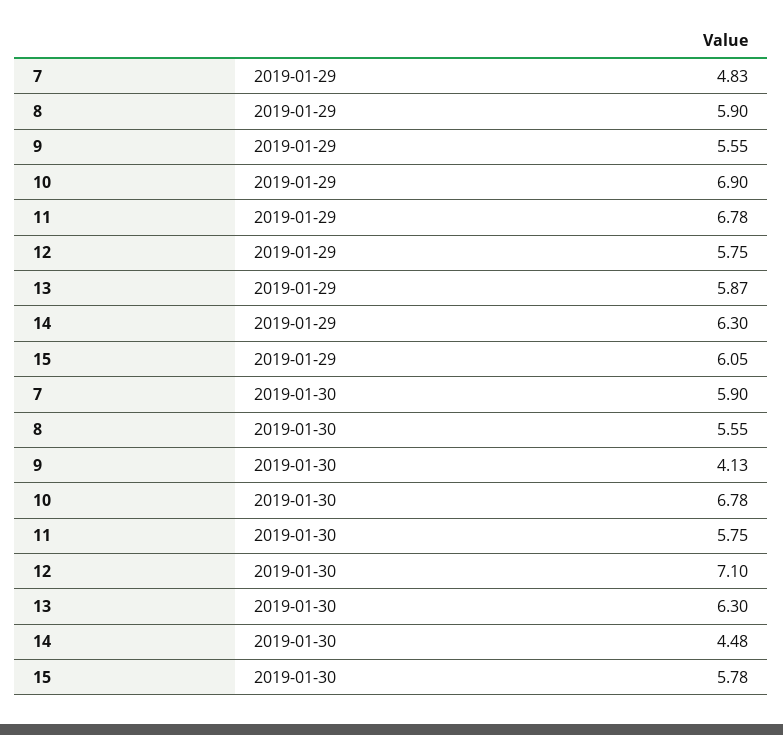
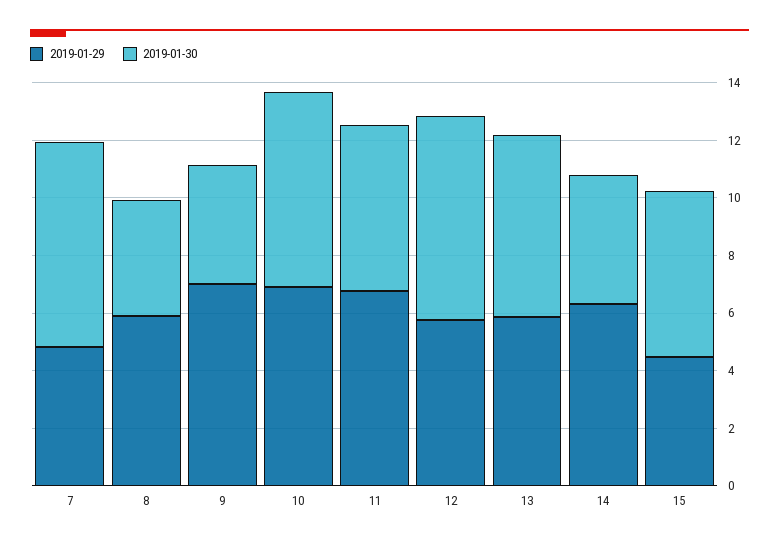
  {
    "2019-01-29": {
      "7": 4.83,
      "8": 5.9,
-     "9": 5.55,
+     "9": 7,
      "10": 6.9,
      "11": 6.78,
      "12": 5.75,
      "13": 5.87,
      "14": 6.3,
-     "15": 6.05
+     "15": 4.5
    },
    "2019-01-30": {
-     "7": 5.9,
+     "7": 7,
-     "8": 5.55,
+     "8": 4,
      "9": 4.13,
      "10": 6.78,
      "11": 5.75,
      "12": 7.1,
      "13": 6.3,
      "14": 4.48,
      "15": 5.78
    }
  }

